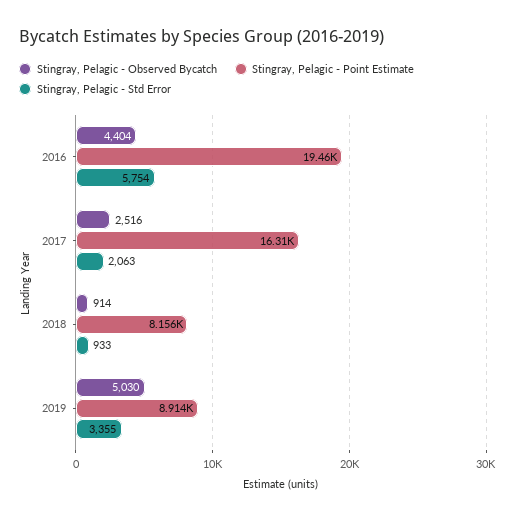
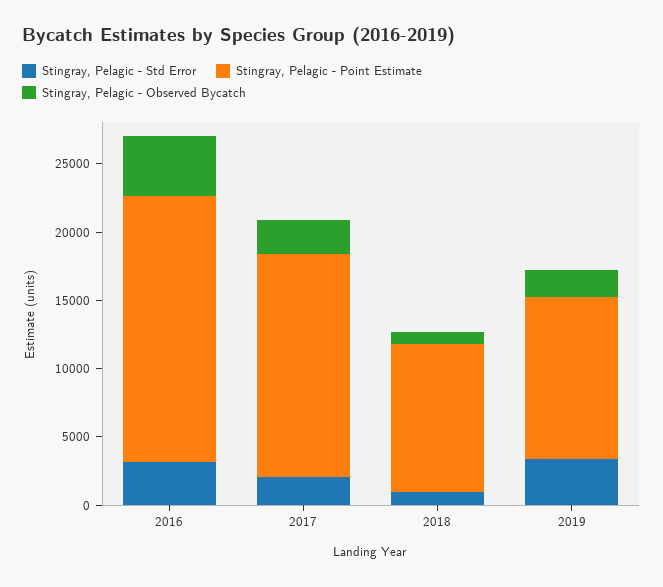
  {
    "Stingray, Pelagic - Observed Bycatch": {
      "2016": 4404,
      "2017": 2516,
      "2018": 914,
-     "2019": 5030
+     "2019": 2000
    },
    "Stingray, Pelagic - Point Estimate": {
      "2016": 19460,
      "2017": 16310,
-     "2018": 8156,
+     "2018": 11000,
-     "2019": 8914
+     "2019": 12000
    },
    "Stingray, Pelagic - Std Error": {
-     "2016": 5754,
+     "2016": 3000,
      "2017": 2063,
      "2018": 933,
      "2019": 3355
    }
  }

